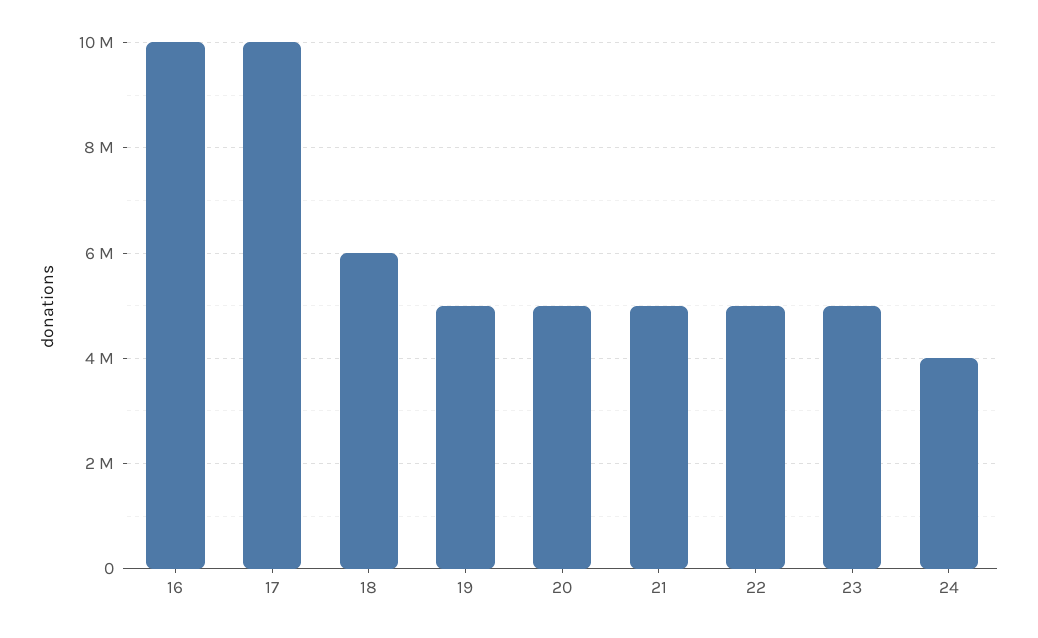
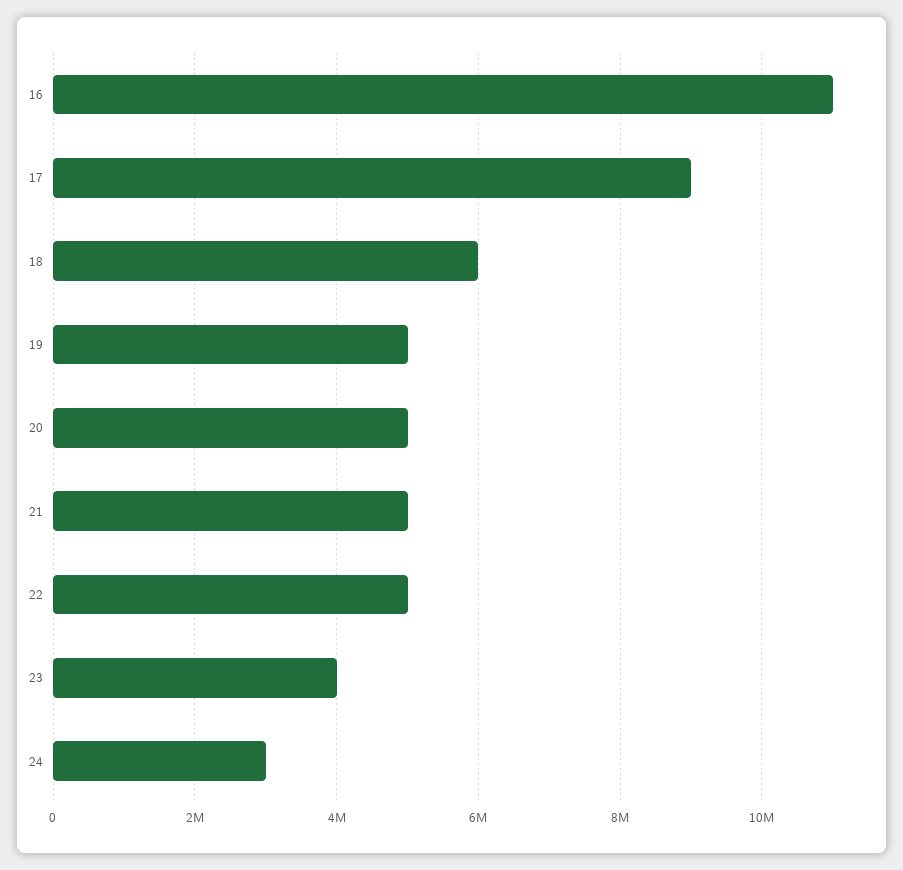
  {
-   "16": 10000000,
+   "16": 11000000,
-   "17": 10000000,
+   "17": 9000000,
    "18": 6000000,
    "19": 5000000,
    "20": 5000000,
    "21": 5000000,
    "22": 5000000,
-   "23": 5000000,
+   "23": 4000000,
-   "24": 4000000
+   "24": 3000000
  }

